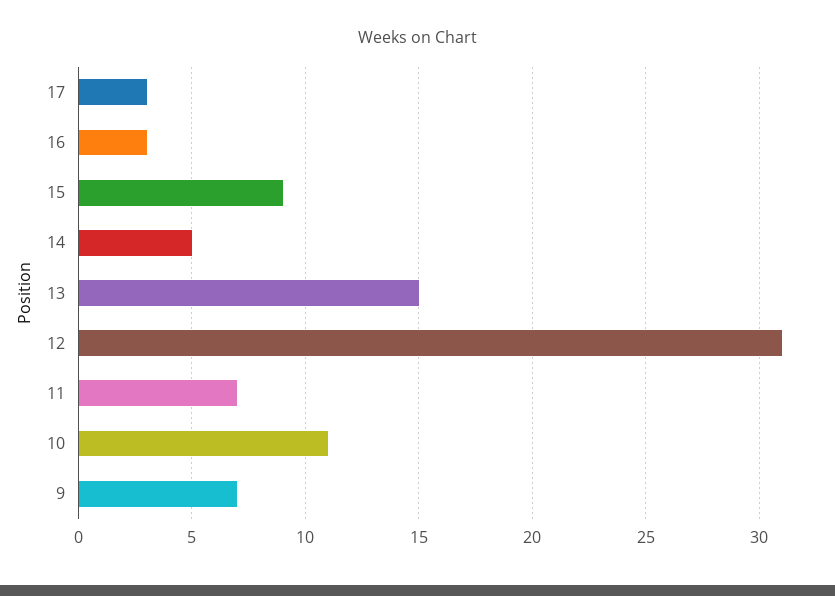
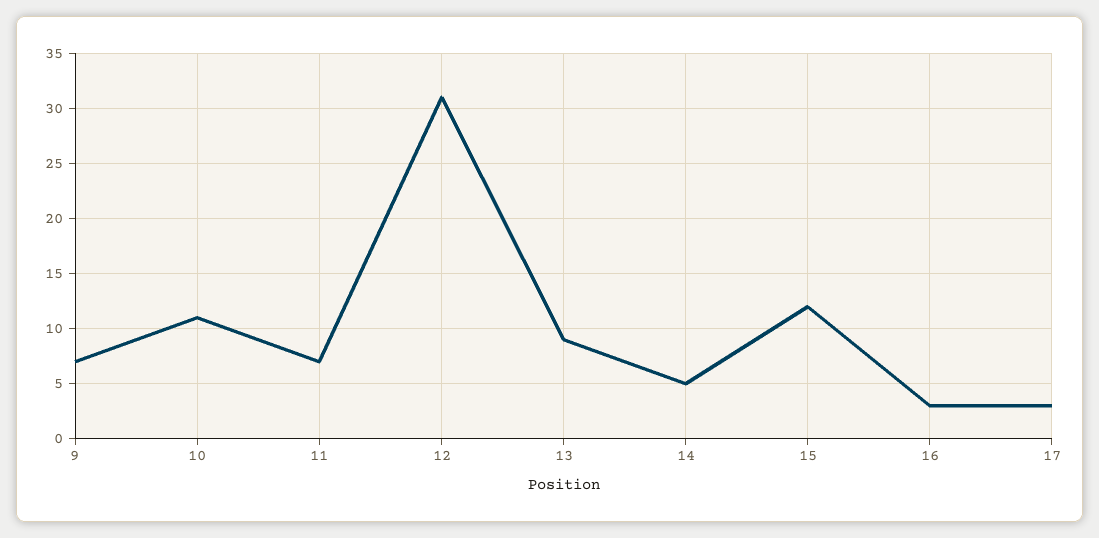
  {
    "17": 3,
    "16": 3,
-   "15": 9,
+   "15": 12,
    "14": 5,
-   "13": 15,
+   "13": 9,
    "12": 31,
    "11": 7,
    "10": 11,
    "9": 7
  }

